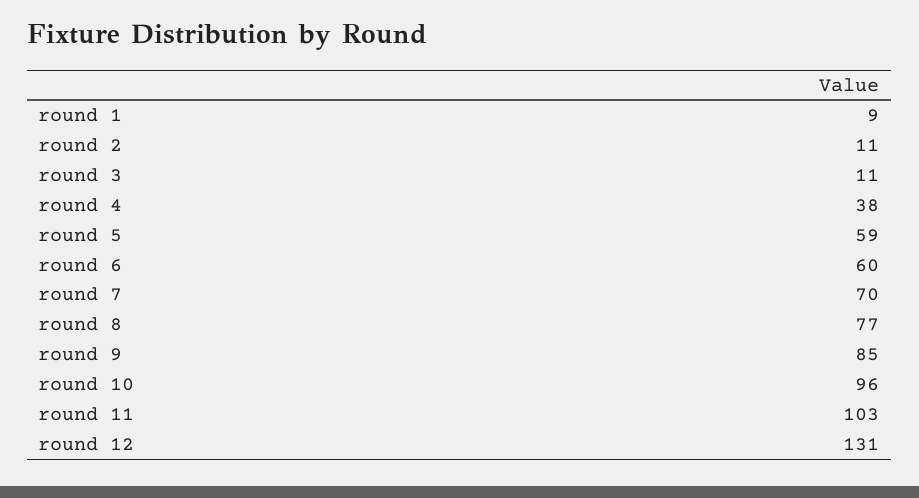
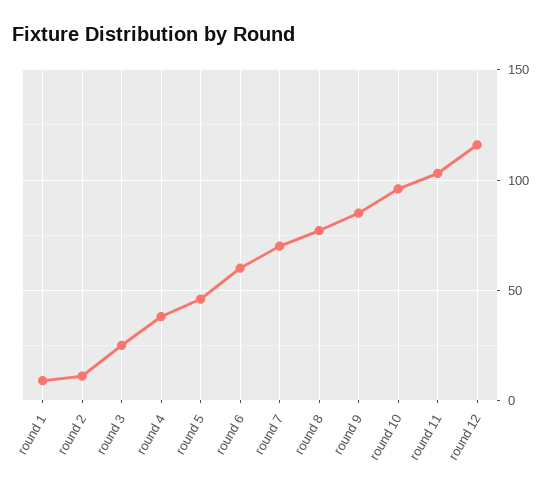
  {
    "round 1": 9,
    "round 2": 11,
-   "round 3": 11,
+   "round 3": 25,
    "round 4": 38,
-   "round 5": 59,
+   "round 5": 45,
    "round 6": 60,
    "round 7": 70,
    "round 8": 77,
    "round 9": 85,
    "round 10": 96,
    "round 11": 103,
-   "round 12": 131
+   "round 12": 115
  }

